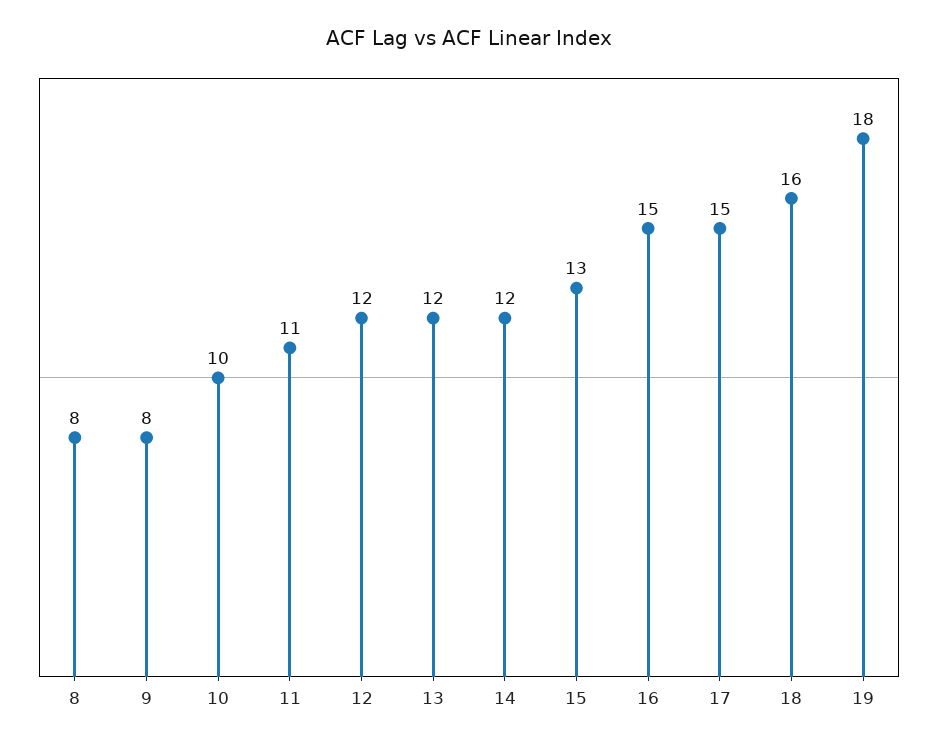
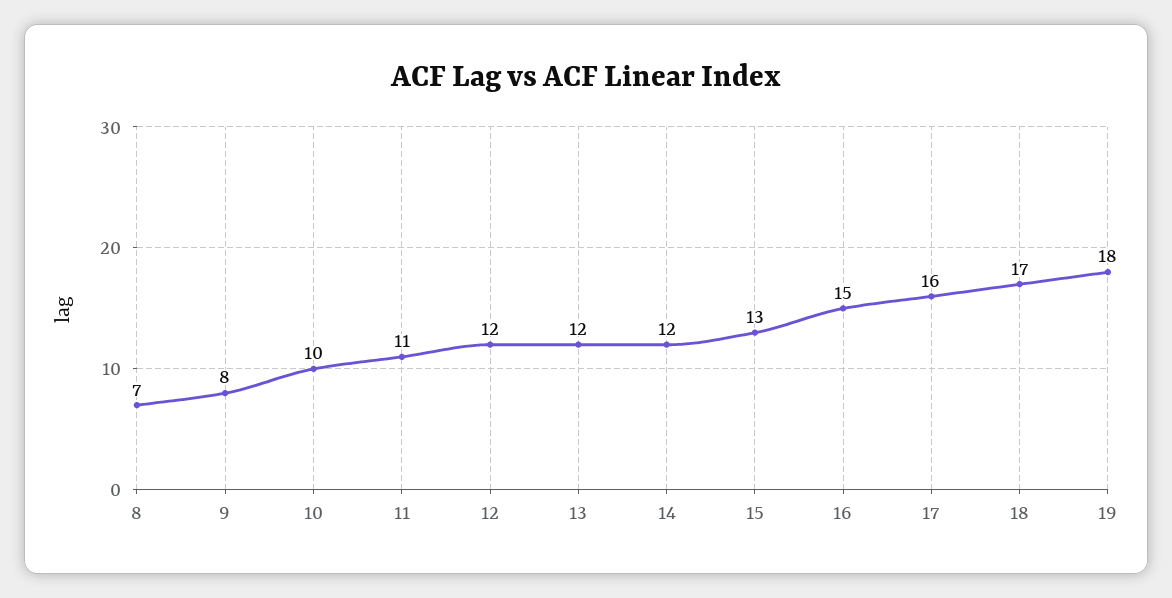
  {
-   "8": 8,
+   "8": 7,
    "9": 8,
    "10": 10,
    "11": 11,
    "12": 12,
    "13": 12,
    "14": 12,
    "15": 13,
    "16": 15,
-   "17": 15,
+   "17": 16,
-   "18": 16,
+   "18": 17,
    "19": 18
  }

